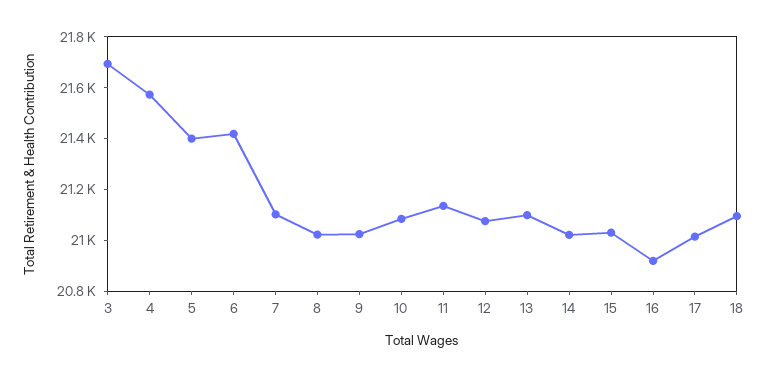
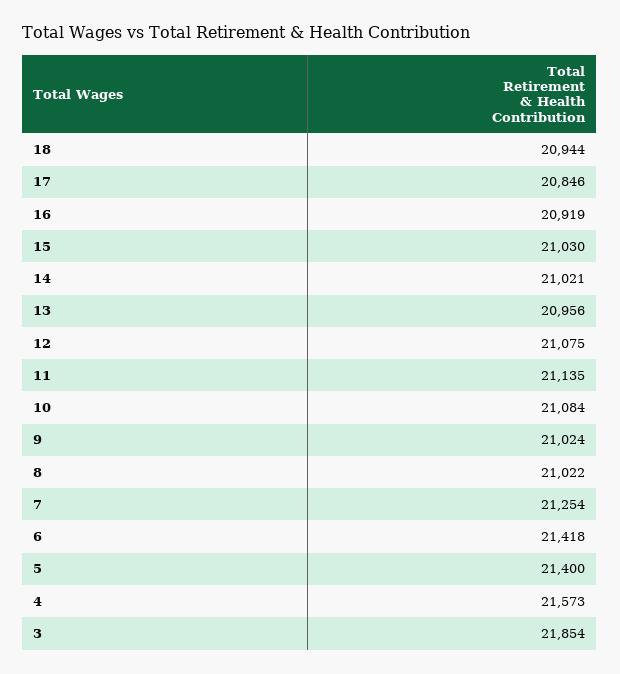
  {
-   "3": 21700,
+   "3": 21854,
    "4": 21573,
    "5": 21400,
    "6": 21418,
-   "7": 21100,
+   "7": 21254,
    "8": 21022,
    "9": 21024,
    "10": 21084,
    "11": 21135,
    "12": 21075,
-   "13": 21100,
+   "13": 20956,
    "14": 21021,
    "15": 21030,
    "16": 20919,
-   "17": 21000,
+   "17": 20846,
-   "18": 21100
+   "18": 20944
  }

